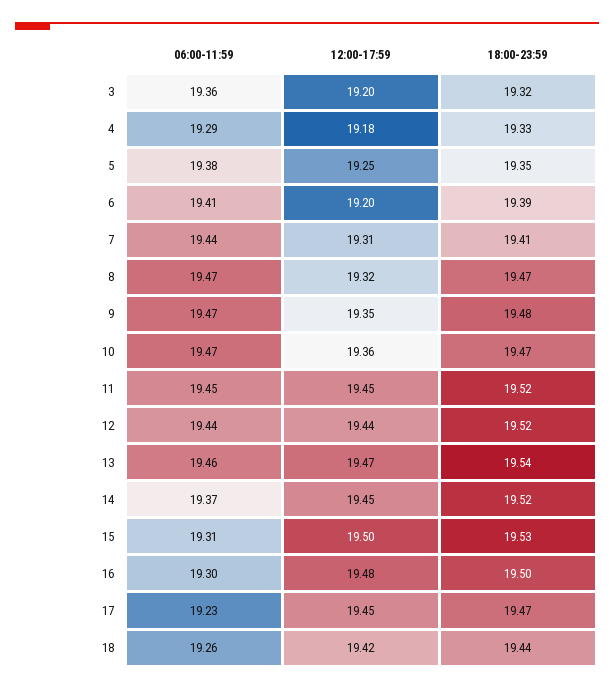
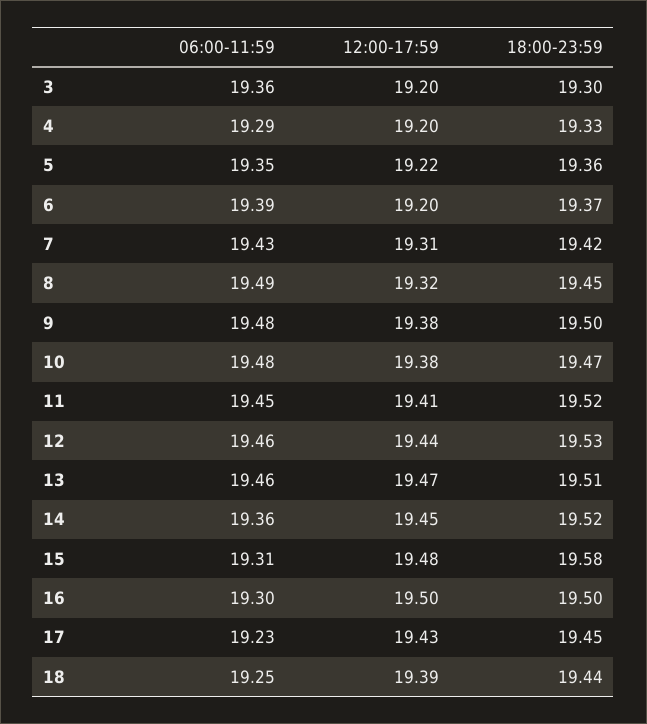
  {
    "06:00-11:59": {
      "3": 19.36,
      "4": 19.29,
-     "5": 19.38,
+     "5": 19.35,
-     "6": 19.41,
+     "6": 19.39,
-     "7": 19.44,
+     "7": 19.43,
-     "8": 19.47,
+     "8": 19.49,
-     "9": 19.47,
+     "9": 19.48,
-     "10": 19.47,
+     "10": 19.48,
      "11": 19.45,
-     "12": 19.44,
+     "12": 19.46,
      "13": 19.46,
-     "14": 19.37,
+     "14": 19.36,
      "15": 19.31,
      "16": 19.3,
      "17": 19.23,
-     "18": 19.26
+     "18": 19.25
    },
    "12:00-17:59": {
      "3": 19.2,
-     "4": 19.18,
+     "4": 19.2,
-     "5": 19.25,
+     "5": 19.22,
      "6": 19.2,
      "7": 19.31,
      "8": 19.32,
-     "9": 19.35,
+     "9": 19.38,
-     "10": 19.36,
+     "10": 19.38,
-     "11": 19.45,
+     "11": 19.41,
      "12": 19.44,
      "13": 19.47,
      "14": 19.45,
-     "15": 19.5,
+     "15": 19.48,
-     "16": 19.48,
+     "16": 19.5,
-     "17": 19.45,
+     "17": 19.43,
-     "18": 19.42
+     "18": 19.39
    },
    "18:00-23:59": {
-     "3": 19.32,
+     "3": 19.3,
      "4": 19.33,
-     "5": 19.35,
+     "5": 19.36,
-     "6": 19.39,
+     "6": 19.37,
-     "7": 19.41,
+     "7": 19.42,
-     "8": 19.47,
+     "8": 19.45,
-     "9": 19.48,
+     "9": 19.5,
      "10": 19.47,
      "11": 19.52,
-     "12": 19.52,
+     "12": 19.53,
-     "13": 19.54,
+     "13": 19.51,
      "14": 19.52,
-     "15": 19.53,
+     "15": 19.58,
      "16": 19.5,
-     "17": 19.47,
+     "17": 19.45,
      "18": 19.44
    }
  }

